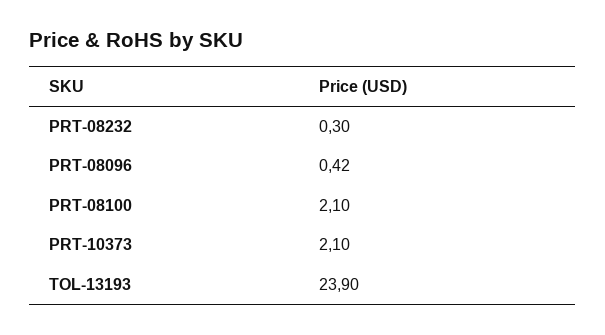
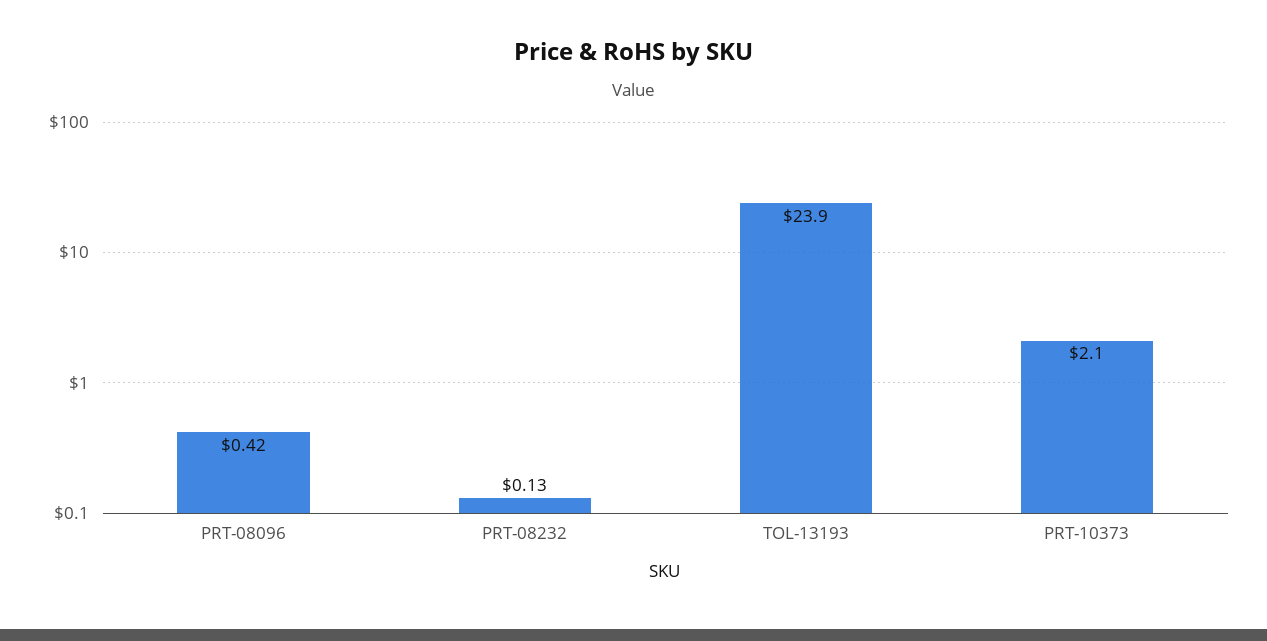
  {
-   "PRT-08232": 0.3,
+   "PRT-08232": 0.13,
    "PRT-08096": 0.42,
-   "PRT-08100": 2.1,
    "PRT-10373": 2.1,
    "TOL-13193": 23.9
  }

